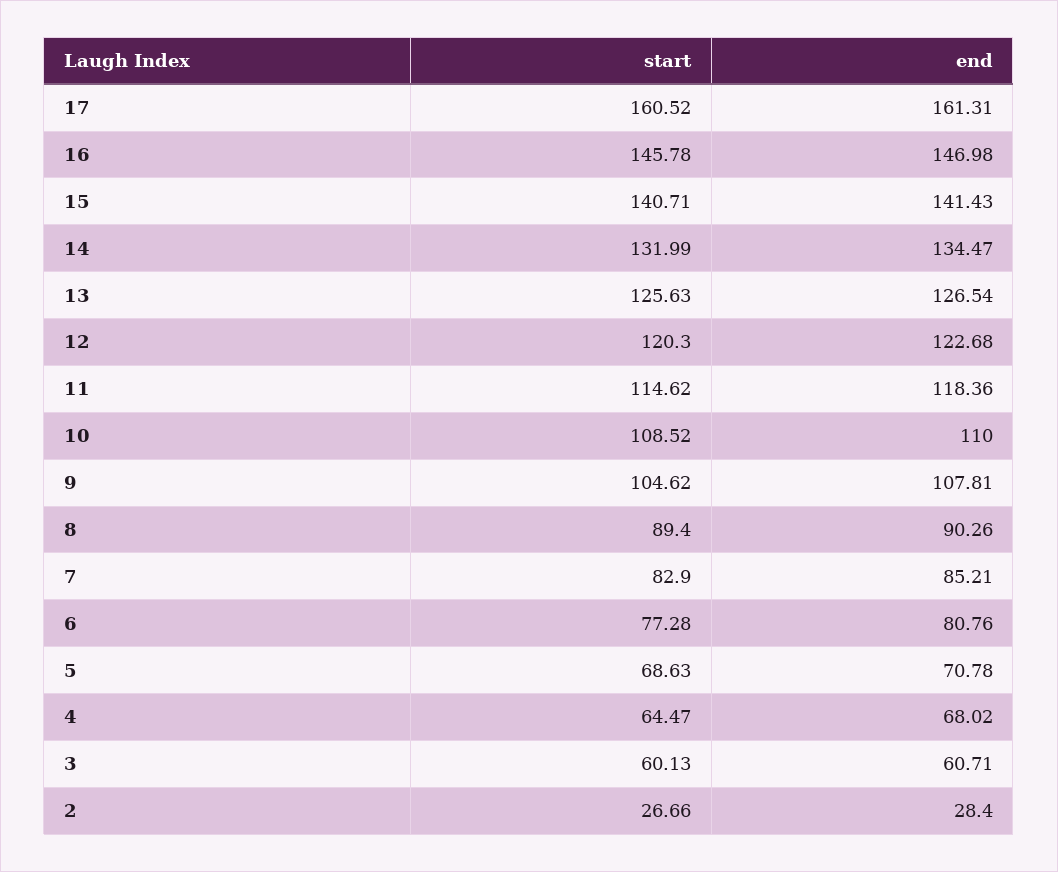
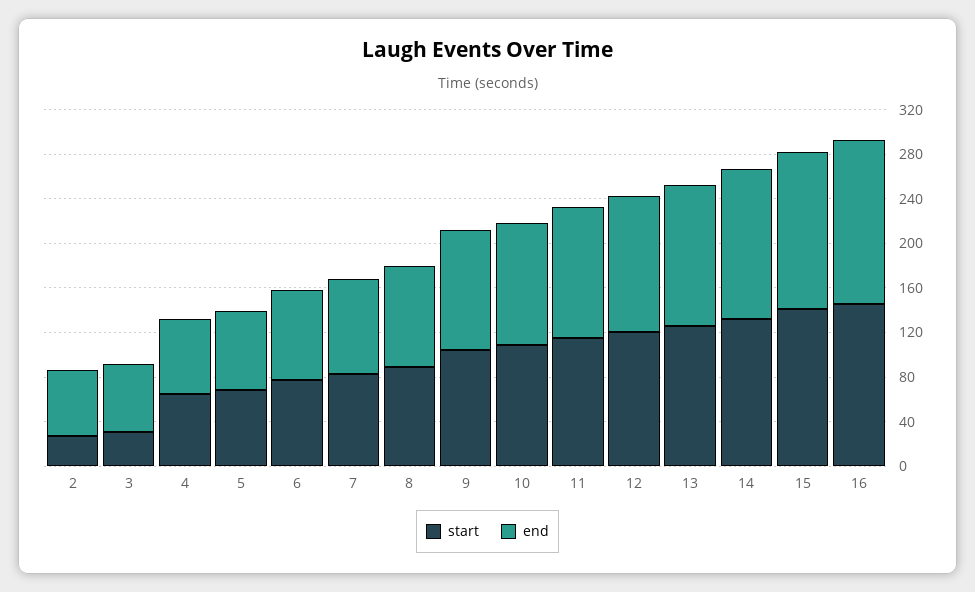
  {
    "start": {
-     "17": 160.52,
      "16": 145.78,
      "15": 140.71,
      "14": 131.99,
      "13": 125.63,
      "12": 120.3,
      "11": 114.62,
      "10": 108.52,
      "9": 104.62,
      "8": 89.4,
      "7": 82.9,
      "6": 77.28,
      "5": 68.63,
      "4": 64.47,
-     "3": 60.13,
+     "3": 30,
      "2": 26.66
    },
    "end": {
-     "17": 161.31,
      "16": 146.98,
      "15": 141.43,
      "14": 134.47,
      "13": 126.54,
      "12": 122.68,
      "11": 118.36,
      "10": 110,
      "9": 107.81,
      "8": 90.26,
      "7": 85.21,
      "6": 80.76,
      "5": 70.78,
      "4": 68.02,
      "3": 60.71,
-     "2": 28.4
+     "2": 60
    }
  }

